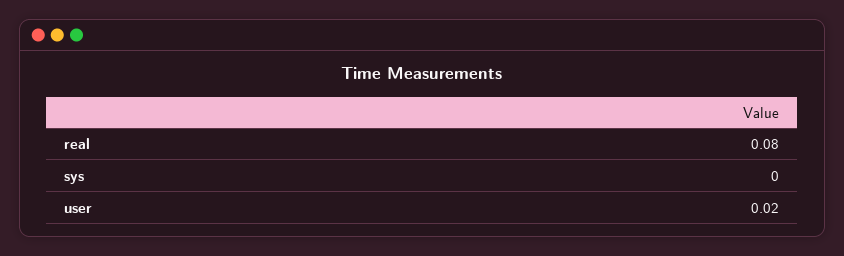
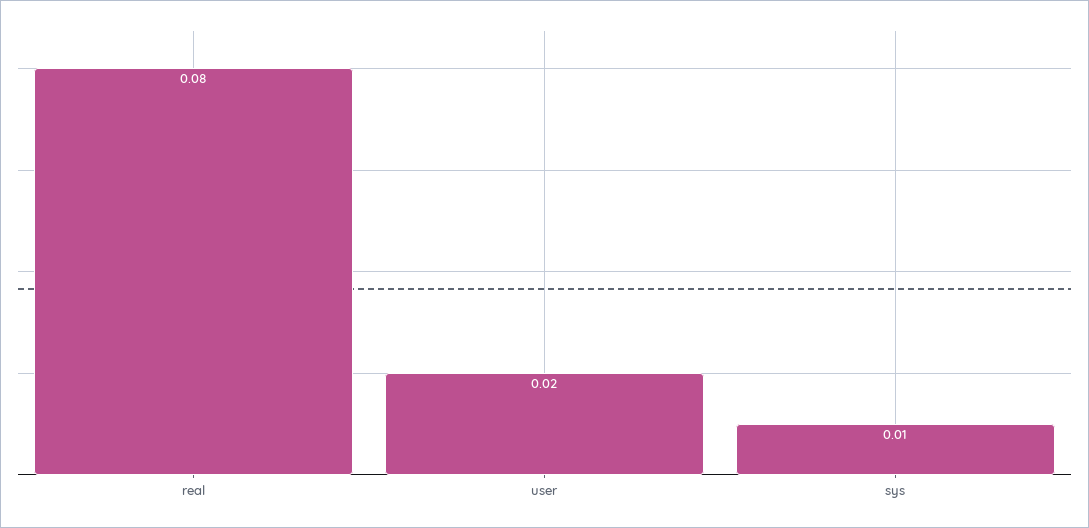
  {
    "real": 0.08,
-   "sys": 0,
+   "sys": 0.01,
    "user": 0.02
  }

